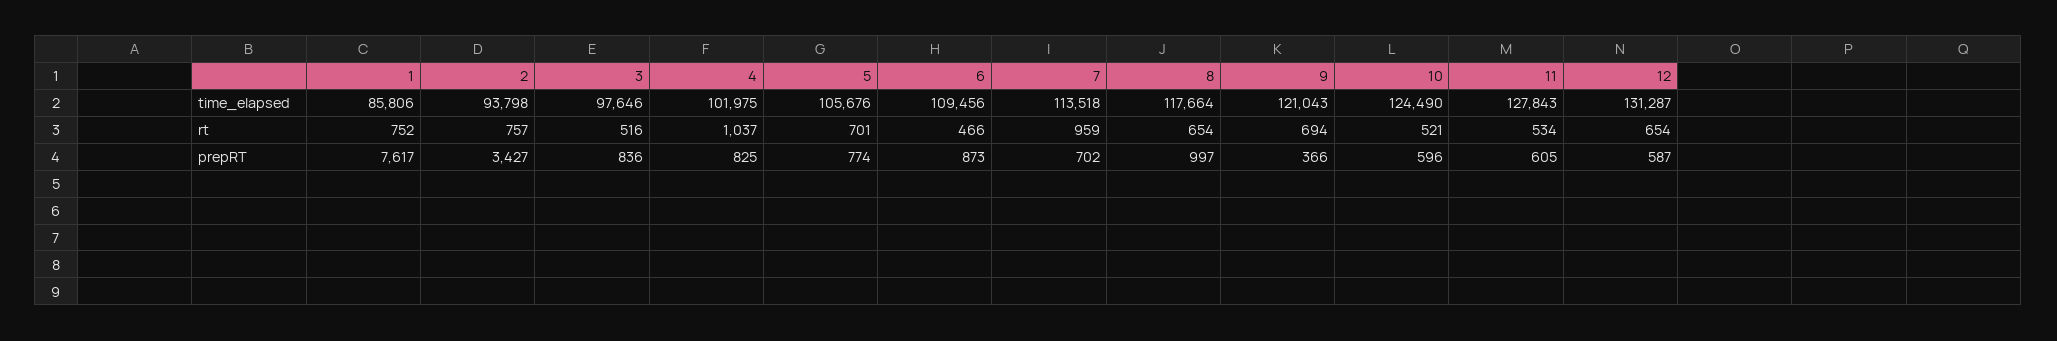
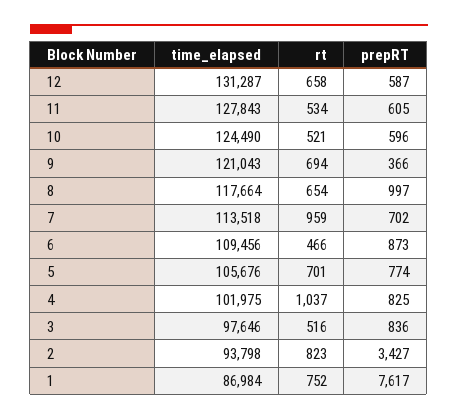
  {
    "1": {
-     "time_elapsed": 85806,
+     "time_elapsed": 86984,
      "rt": 752,
      "prepRT": 7617
    },
    "2": {
      "time_elapsed": 93798,
-     "rt": 757,
+     "rt": 823,
      "prepRT": 3427
    },
    "3": {
      "time_elapsed": 97646,
      "rt": 516,
      "prepRT": 836
    },
    "4": {
      "time_elapsed": 101975,
      "rt": 1037,
      "prepRT": 825
    },
    "5": {
      "time_elapsed": 105676,
      "rt": 701,
      "prepRT": 774
    },
    "6": {
      "time_elapsed": 109456,
      "rt": 466,
      "prepRT": 873
    },
    "7": {
      "time_elapsed": 113518,
      "rt": 959,
      "prepRT": 702
    },
    "8": {
      "time_elapsed": 117664,
      "rt": 654,
      "prepRT": 997
    },
    "9": {
      "time_elapsed": 121043,
      "rt": 694,
      "prepRT": 366
    },
    "10": {
      "time_elapsed": 124490,
      "rt": 521,
      "prepRT": 596
    },
    "11": {
      "time_elapsed": 127843,
      "rt": 534,
      "prepRT": 605
    },
    "12": {
      "time_elapsed": 131287,
-     "rt": 654,
+     "rt": 658,
      "prepRT": 587
    }
  }

